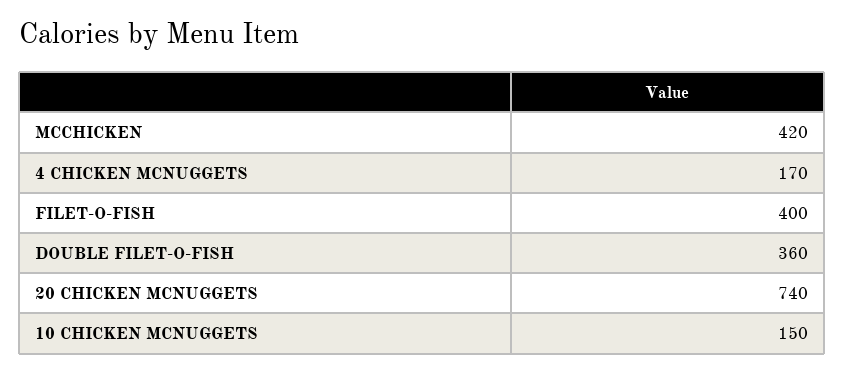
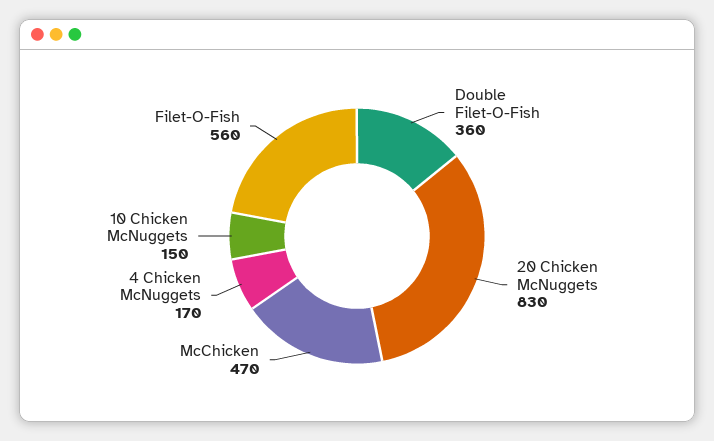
  {
-   "MCCHICKEN": 420,
+   "MCCHICKEN": 470,
    "4 CHICKEN MCNUGGETS": 170,
-   "FILET-O-FISH": 400,
+   "FILET-O-FISH": 560,
    "DOUBLE FILET-O-FISH": 360,
-   "20 CHICKEN MCNUGGETS": 740,
+   "20 CHICKEN MCNUGGETS": 830,
    "10 CHICKEN MCNUGGETS": 150
  }

